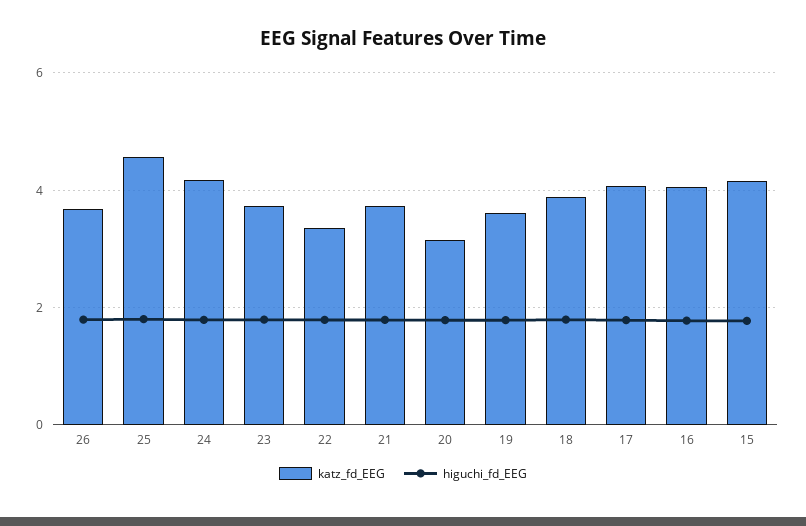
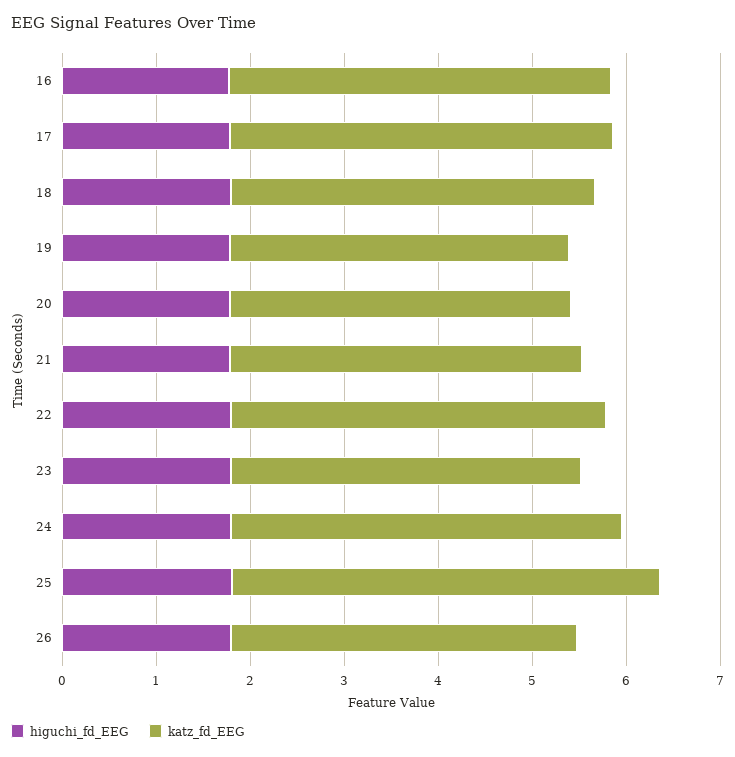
  {
    "katz_fd_EEG": {
      "26": 3.6,
      "25": 4.6,
      "24": 4.2,
      "23": 3.8,
-     "22": 3.4,
+     "22": 4,
      "21": 3.8,
-     "20": 3.2,
+     "20": 3.6,
      "19": 3.6,
      "18": 3.8,
      "17": 4,
-     "16": 4,
+     "16": 4
-     "15": 4.2
    },
    "higuchi_fd_EEG": {
      "26": 1.8,
      "25": 1.8,
      "24": 1.8,
      "23": 1.8,
      "22": 1.8,
      "21": 1.8,
      "20": 1.8,
      "19": 1.8,
      "18": 1.8,
      "17": 1.8,
-     "16": 1.8,
+     "16": 1.8
-     "15": 1.8
    }
  }

